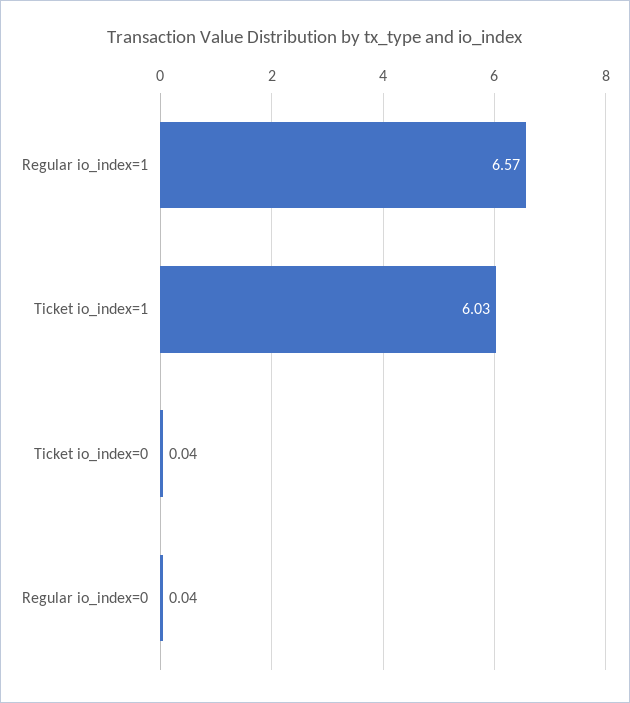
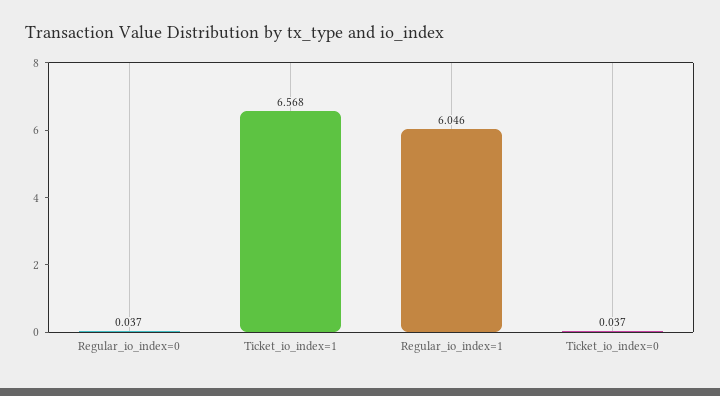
  {
-   "Regular io_index=1": 6.57,
+   "Regular io_index=1": 6.046,
-   "Ticket io_index=1": 6.03,
+   "Ticket io_index=1": 6.568,
    "Ticket io_index=0": 0.037,
    "Regular io_index=0": 0.037
  }

